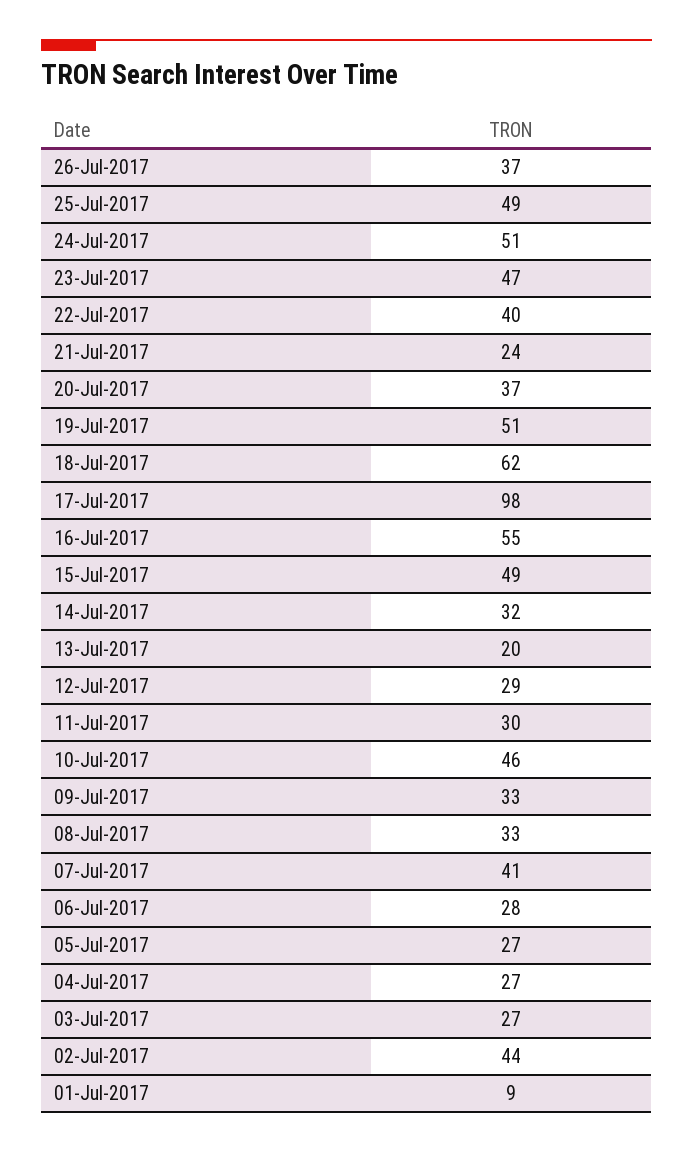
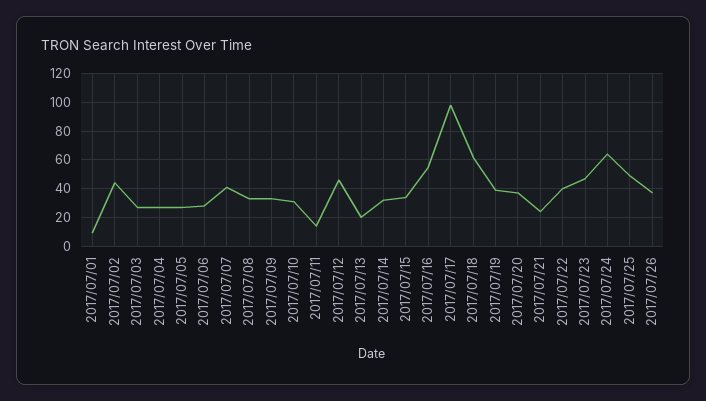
  {
    "26-Jul-2017": 37,
    "25-Jul-2017": 49,
-   "24-Jul-2017": 51,
+   "24-Jul-2017": 65,
    "23-Jul-2017": 47,
    "22-Jul-2017": 40,
    "21-Jul-2017": 24,
    "20-Jul-2017": 37,
-   "19-Jul-2017": 51,
+   "19-Jul-2017": 40,
    "18-Jul-2017": 62,
    "17-Jul-2017": 98,
    "16-Jul-2017": 55,
-   "15-Jul-2017": 49,
+   "15-Jul-2017": 35,
    "14-Jul-2017": 32,
    "13-Jul-2017": 20,
-   "12-Jul-2017": 29,
+   "12-Jul-2017": 45,
-   "11-Jul-2017": 30,
+   "11-Jul-2017": 15,
-   "10-Jul-2017": 46,
+   "10-Jul-2017": 30,
    "09-Jul-2017": 33,
    "08-Jul-2017": 33,
    "07-Jul-2017": 41,
    "06-Jul-2017": 28,
    "05-Jul-2017": 27,
    "04-Jul-2017": 27,
    "03-Jul-2017": 27,
    "02-Jul-2017": 44,
    "01-Jul-2017": 9
  }

